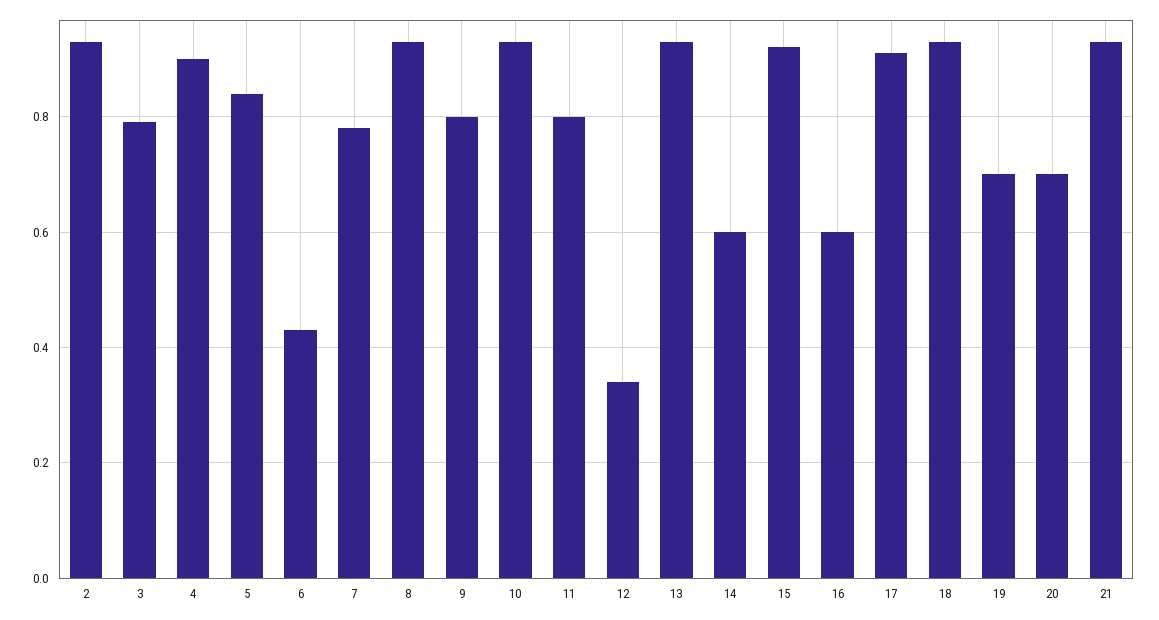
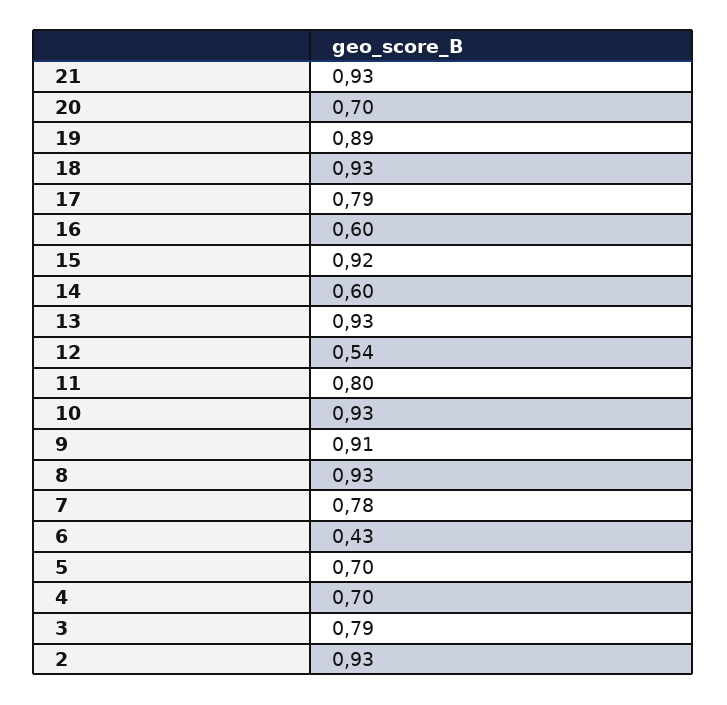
  {
    "2": 0.93,
    "3": 0.79,
-   "4": 0.9,
+   "4": 0.7,
-   "5": 0.85,
+   "5": 0.7,
    "6": 0.43,
    "7": 0.78,
    "8": 0.93,
-   "9": 0.8,
+   "9": 0.91,
    "10": 0.93,
    "11": 0.8,
-   "12": 0.35,
+   "12": 0.54,
    "13": 0.93,
    "14": 0.6,
    "15": 0.92,
    "16": 0.6,
-   "17": 0.9,
+   "17": 0.79,
    "18": 0.93,
-   "19": 0.7,
+   "19": 0.89,
    "20": 0.7,
    "21": 0.93
  }

